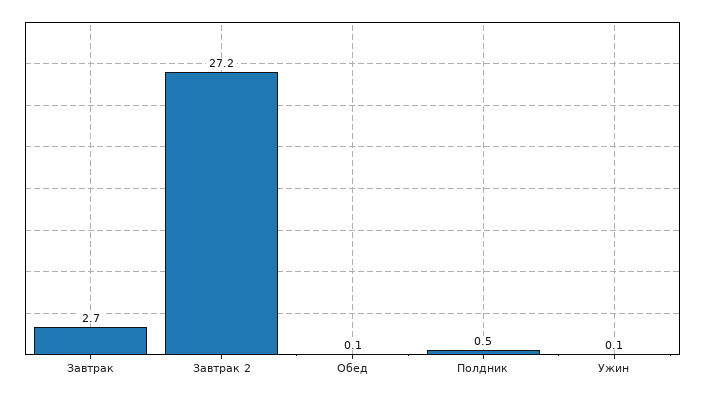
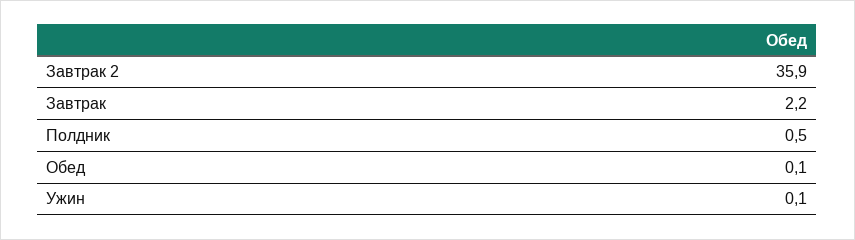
  {
-   "Завтрак": 2.7,
+   "Завтрак": 2.2,
-   "Завтрак 2": 27.2,
+   "Завтрак 2": 35.9,
    "Обед": 0.1,
    "Полдник": 0.5,
    "Ужин": 0.1
  }

